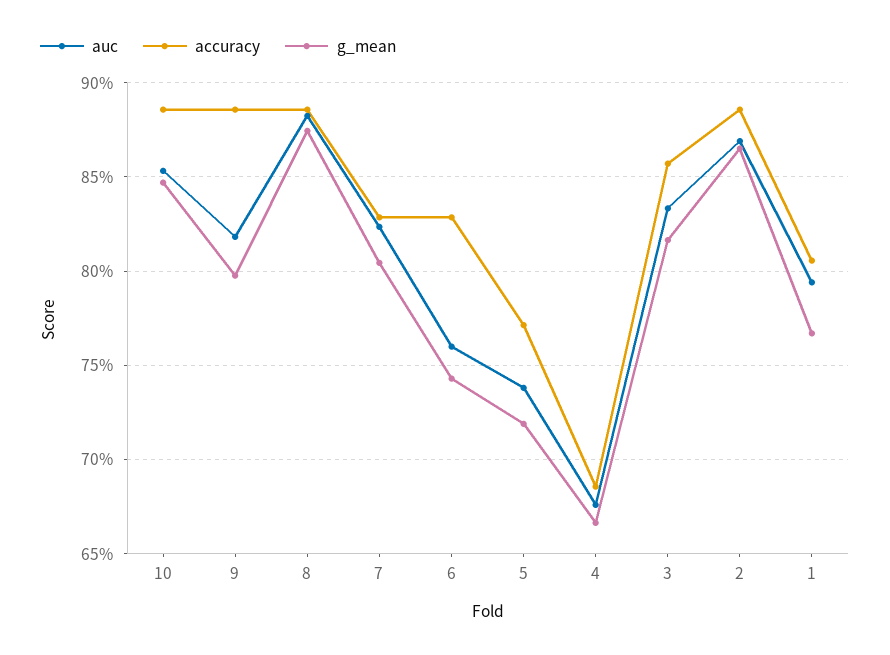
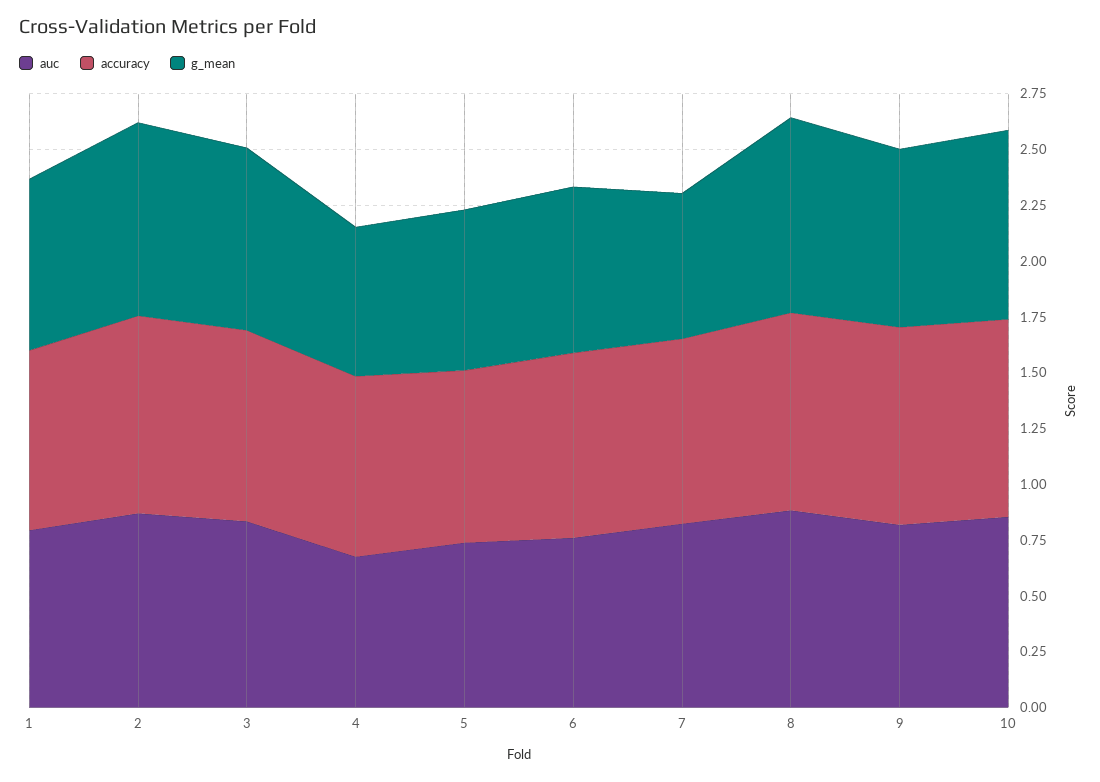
  {
    "auc": {
      "10": 0.855,
      "9": 0.82,
      "8": 0.88,
      "7": 0.825,
      "6": 0.76,
      "5": 0.74,
      "4": 0.675,
      "3": 0.835,
      "2": 0.87,
      "1": 0.795
    },
    "accuracy": {
      "10": 0.885,
      "9": 0.885,
      "8": 0.885,
      "7": 0.83,
      "6": 0.83,
      "5": 0.77,
-     "4": 0.685,
+     "4": 0.8,
      "3": 0.855,
      "2": 0.885,
      "1": 0.805
    },
    "g_mean": {
      "10": 0.845,
      "9": 0.8,
      "8": 0.875,
-     "7": 0.805,
+     "7": 0.65,
      "6": 0.745,
      "5": 0.72,
      "4": 0.665,
      "3": 0.815,
      "2": 0.865,
      "1": 0.765
    }
  }

